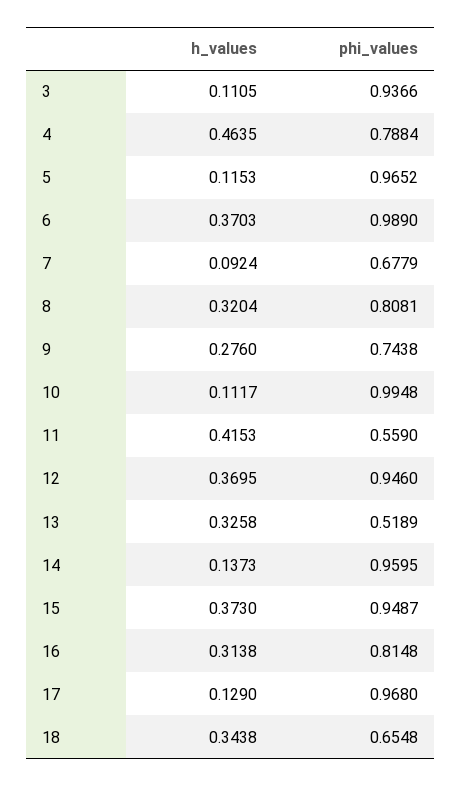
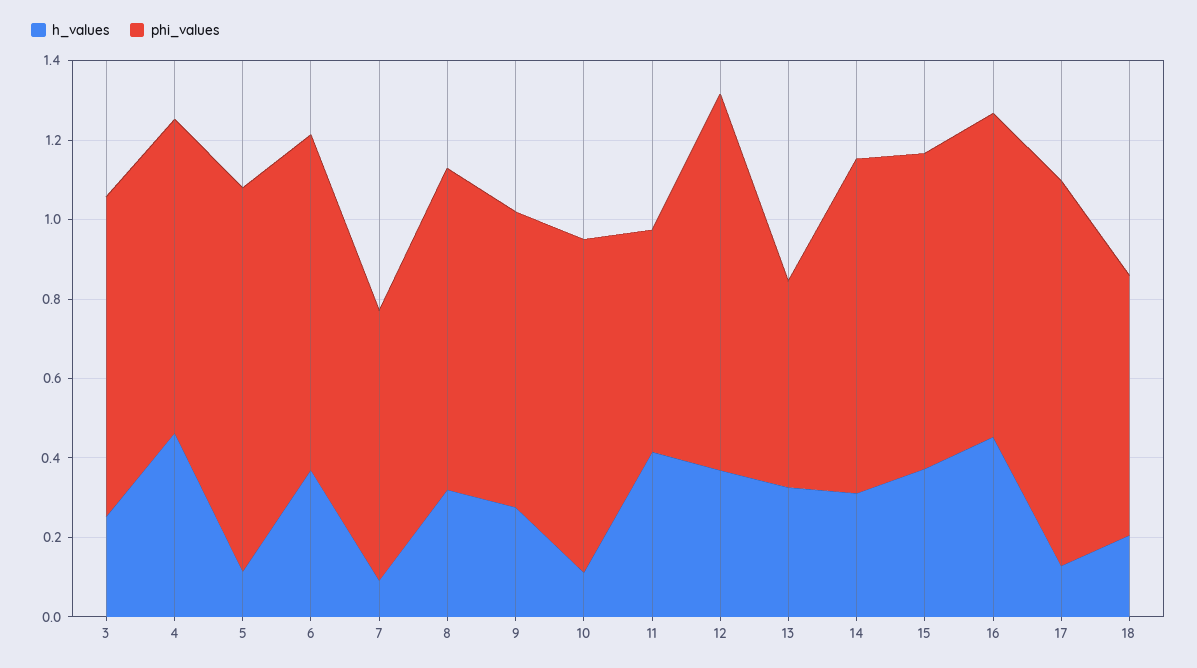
  {
    "h_values": {
-     "3": 0.1105,
+     "3": 0.25,
      "4": 0.4635,
      "5": 0.1153,
      "6": 0.3703,
      "7": 0.0924,
      "8": 0.3204,
      "9": 0.276,
      "10": 0.1117,
      "11": 0.4153,
      "12": 0.3695,
      "13": 0.3258,
-     "14": 0.1373,
+     "14": 0.3,
      "15": 0.373,
-     "16": 0.3138,
+     "16": 0.45,
      "17": 0.129,
-     "18": 0.3438
+     "18": 0.2
    },
    "phi_values": {
-     "3": 0.9366,
+     "3": 0.8,
      "4": 0.7884,
      "5": 0.9652,
-     "6": 0.989,
+     "6": 0.85,
      "7": 0.6779,
      "8": 0.8081,
      "9": 0.7438,
-     "10": 0.9948,
+     "10": 0.85,
      "11": 0.559,
      "12": 0.946,
      "13": 0.5189,
-     "14": 0.9595,
+     "14": 0.85,
-     "15": 0.9487,
+     "15": 0.8,
      "16": 0.8148,
      "17": 0.968,
      "18": 0.6548
    }
  }

